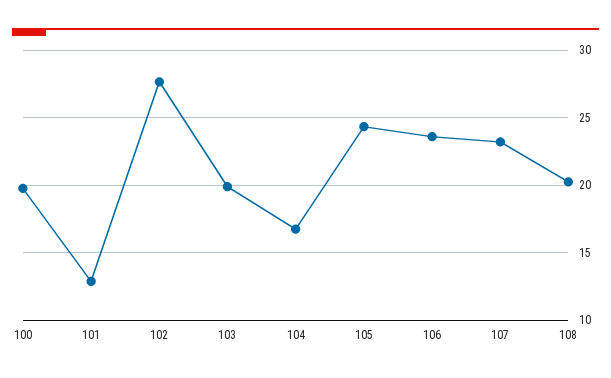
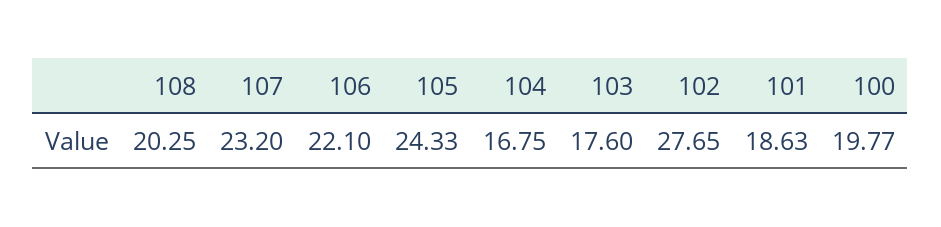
  {
    "100": 19.77,
-   "101": 13,
+   "101": 18.63,
    "102": 27.65,
-   "103": 20,
+   "103": 17.6,
    "104": 16.75,
    "105": 24.33,
-   "106": 23.5,
+   "106": 22.1,
    "107": 23.2,
    "108": 20.25
  }

